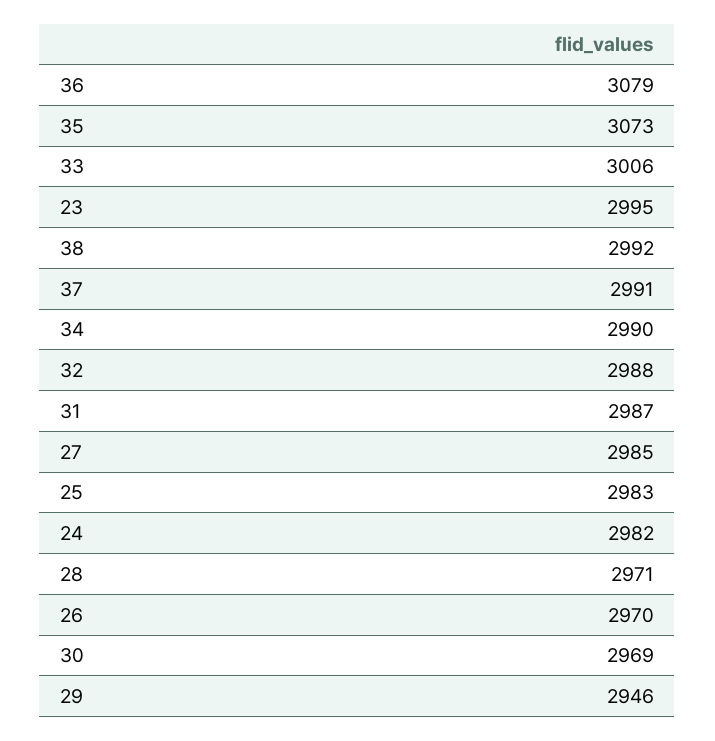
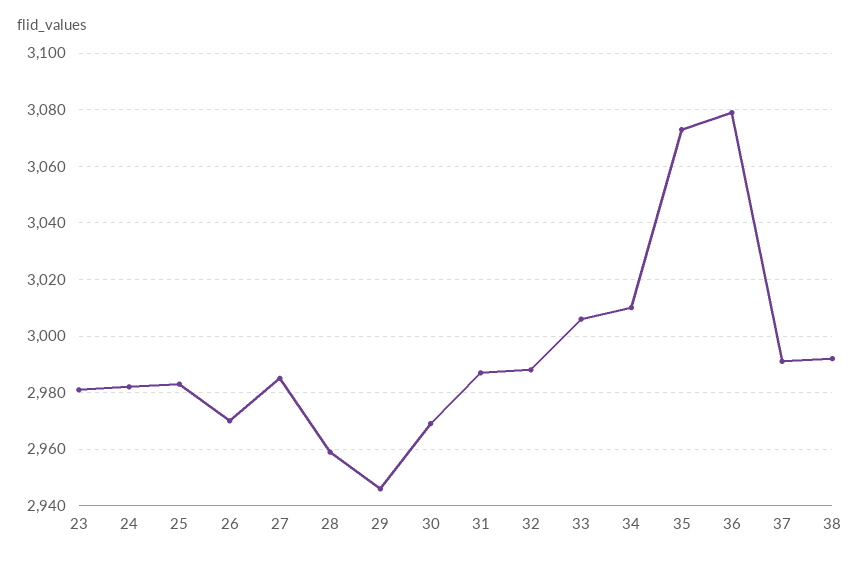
  {
    "36": 3079,
    "35": 3073,
    "33": 3006,
-   "23": 2995,
+   "23": 2980,
    "38": 2992,
    "37": 2991,
-   "34": 2990,
+   "34": 3010,
    "32": 2988,
    "31": 2987,
    "27": 2985,
    "25": 2983,
    "24": 2982,
-   "28": 2971,
+   "28": 2960,
    "26": 2970,
    "30": 2969,
    "29": 2946
  }

